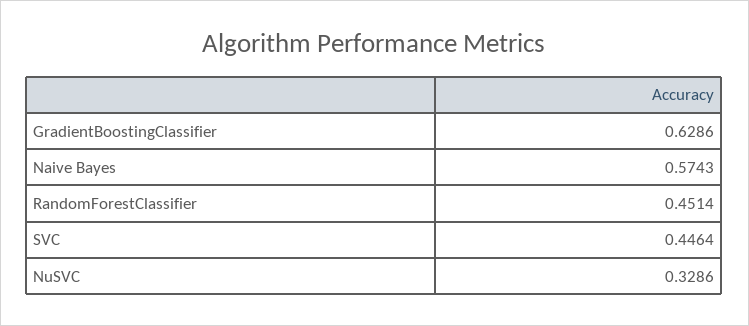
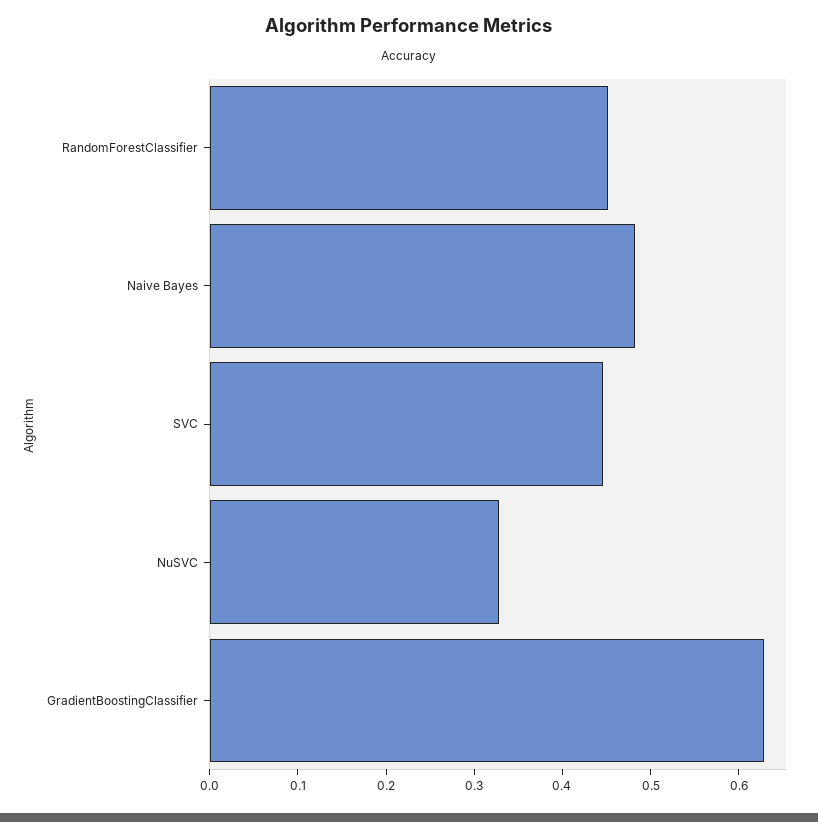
  {
    "GradientBoostingClassifier": 0.6286,
-   "Naive Bayes": 0.5743,
+   "Naive Bayes": 0.48,
    "RandomForestClassifier": 0.4514,
    "SVC": 0.4464,
    "NuSVC": 0.3286
  }

